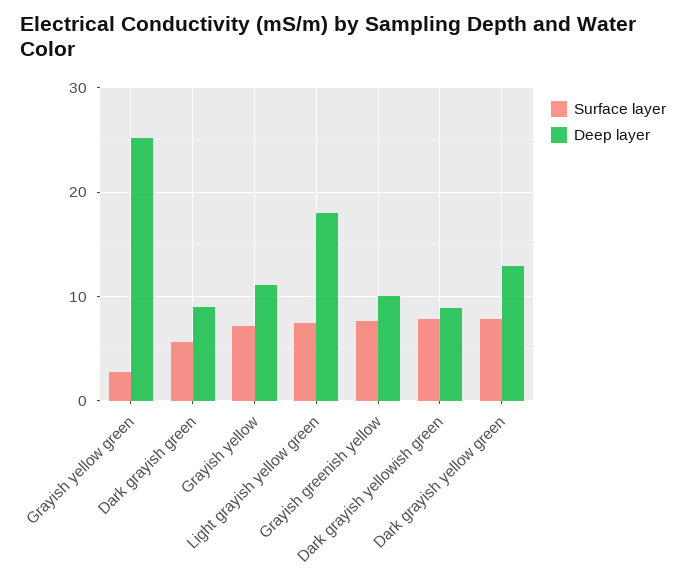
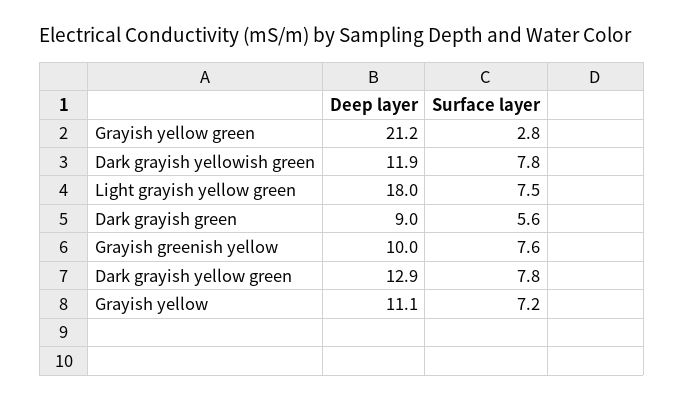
  {
    "Surface layer": {
      "Grayish yellow green": 2.8,
      "Dark grayish green": 5.6,
      "Grayish yellow": 7.2,
      "Light grayish yellow green": 7.5,
      "Grayish greenish yellow": 7.6,
      "Dark grayish yellowish green": 7.8,
      "Dark grayish yellow green": 7.8
    },
    "Deep layer": {
-     "Grayish yellow green": 25,
+     "Grayish yellow green": 21.2,
      "Dark grayish green": 9,
      "Grayish yellow": 11.1,
      "Light grayish yellow green": 18,
      "Grayish greenish yellow": 10,
-     "Dark grayish yellowish green": 9,
+     "Dark grayish yellowish green": 11.9,
      "Dark grayish yellow green": 12.9
    }
  }

